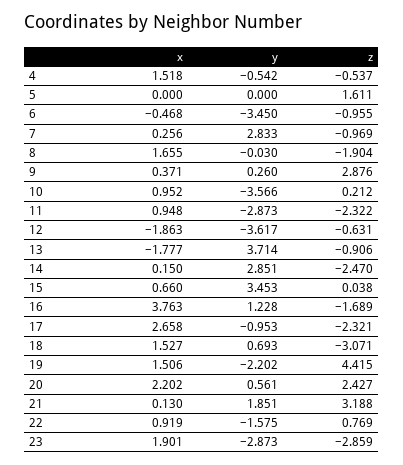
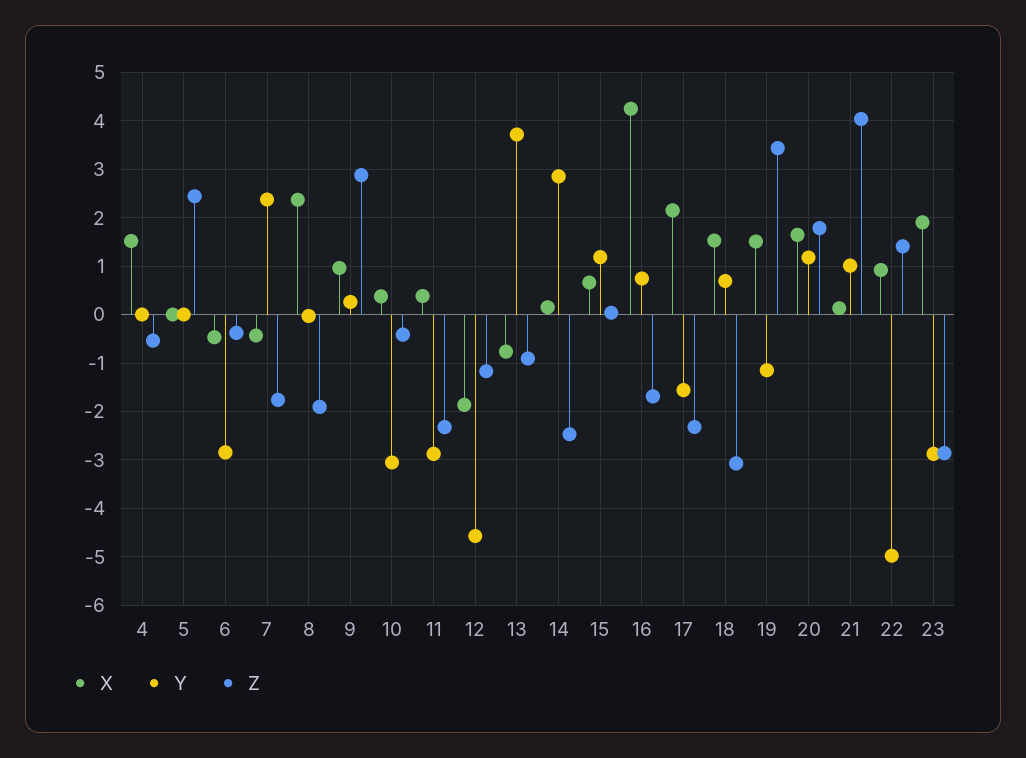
  {
    "x": {
      "4": 1.518,
      "5": 0,
      "6": -0.468,
-     "7": 0.256,
+     "7": -0.4,
-     "8": 1.655,
+     "8": 2.4,
-     "9": 0.371,
+     "9": 1,
-     "10": 0.952,
+     "10": 0.4,
-     "11": 0.948,
+     "11": 0.4,
      "12": -1.863,
-     "13": -1.777,
+     "13": -0.8,
      "14": 0.15,
      "15": 0.66,
-     "16": 3.763,
+     "16": 4.2,
-     "17": 2.658,
+     "17": 2.2,
      "18": 1.527,
      "19": 1.506,
-     "20": 2.202,
+     "20": 1.6,
      "21": 0.13,
      "22": 0.919,
      "23": 1.901
    },
    "y": {
-     "4": -0.542,
+     "4": 0,
      "5": 0,
-     "6": -3.45,
+     "6": -2.8,
-     "7": 2.833,
+     "7": 2.4,
      "8": -0.03,
      "9": 0.26,
-     "10": -3.566,
+     "10": -3,
      "11": -2.873,
-     "12": -3.617,
+     "12": -4.6,
      "13": 3.714,
      "14": 2.851,
-     "15": 3.453,
+     "15": 1.2,
-     "16": 1.228,
+     "16": 0.8,
-     "17": -0.953,
+     "17": -1.6,
      "18": 0.693,
-     "19": -2.202,
+     "19": -1.2,
-     "20": 0.561,
+     "20": 1.2,
-     "21": 1.851,
+     "21": 1,
-     "22": -1.575,
+     "22": -5,
      "23": -2.873
    },
    "z": {
      "4": -0.537,
-     "5": 1.611,
+     "5": 2.4,
-     "6": -0.955,
+     "6": -0.4,
-     "7": -0.969,
+     "7": -1.8,
      "8": -1.904,
      "9": 2.876,
-     "10": 0.212,
+     "10": -0.4,
      "11": -2.322,
-     "12": -0.631,
+     "12": -1.2,
      "13": -0.906,
      "14": -2.47,
      "15": 0.038,
      "16": -1.689,
      "17": -2.321,
      "18": -3.071,
-     "19": 4.415,
+     "19": 3.4,
-     "20": 2.427,
+     "20": 1.8,
-     "21": 3.188,
+     "21": 4,
-     "22": 0.769,
+     "22": 1.4,
      "23": -2.859
    }
  }

